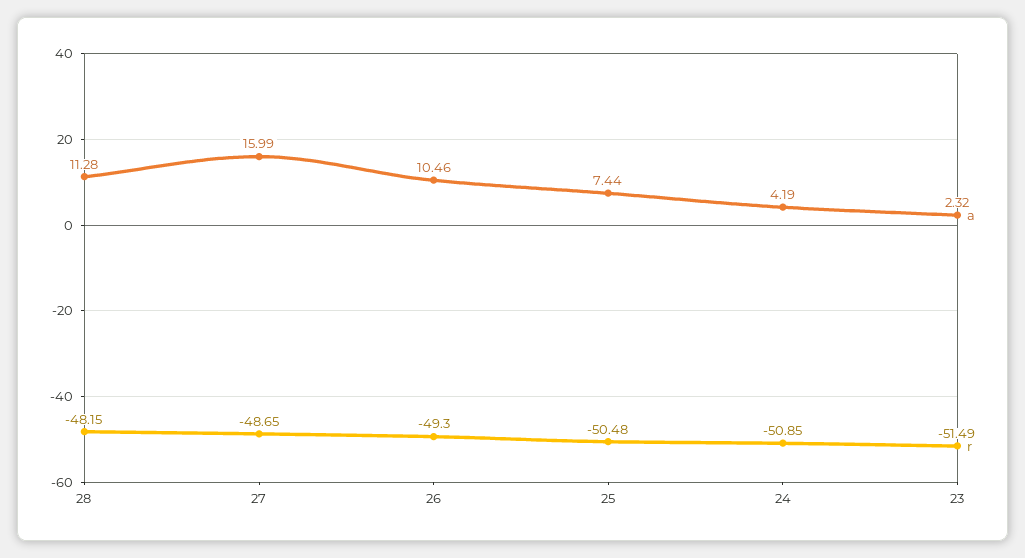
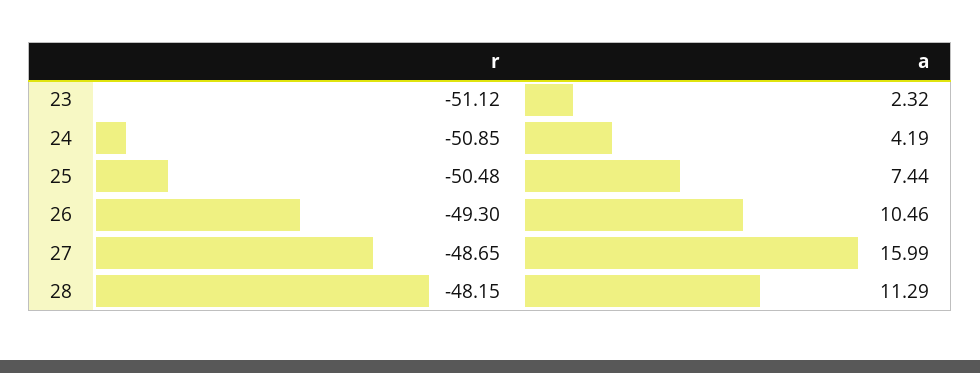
  {
    "a": {
-     "28": 11.28,
+     "28": 11.29,
      "27": 15.99,
      "26": 10.46,
      "25": 7.44,
      "24": 4.19,
      "23": 2.32
    },
    "r": {
      "28": -48.15,
      "27": -48.65,
      "26": -49.3,
      "25": -50.48,
      "24": -50.85,
-     "23": -51.49
+     "23": -51.12
    }
  }

